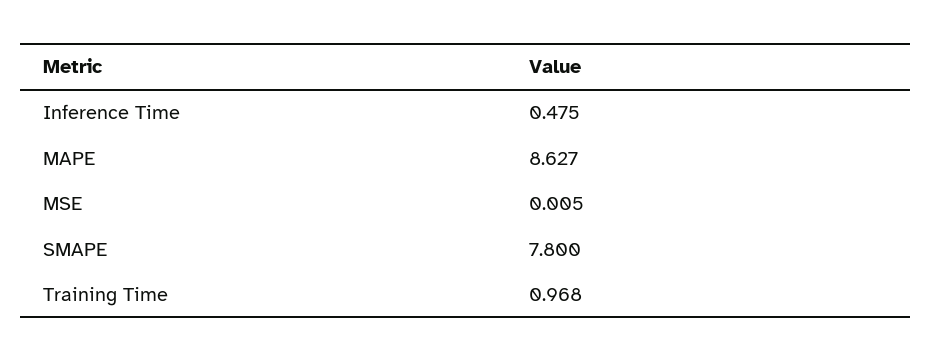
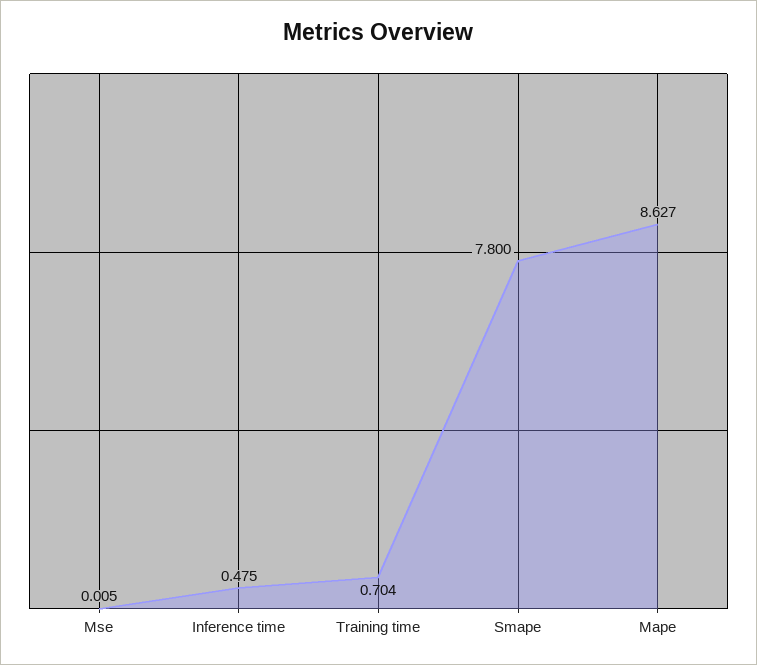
  {
    "Inference Time": 0.475,
    "MAPE": 8.627,
    "MSE": 0.005,
    "SMAPE": 7.8,
-   "Training Time": 0.968
+   "Training Time": 0.704
  }

